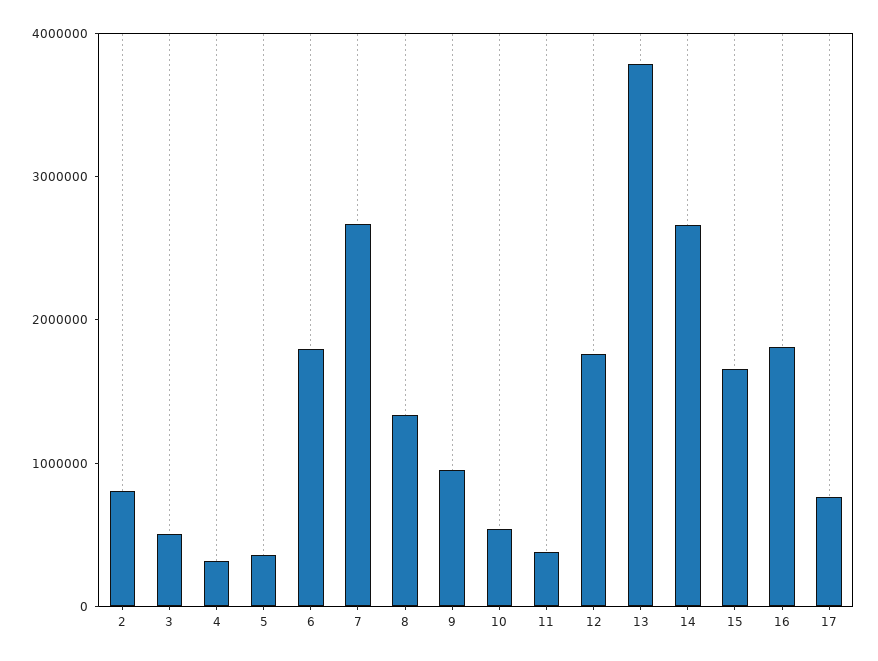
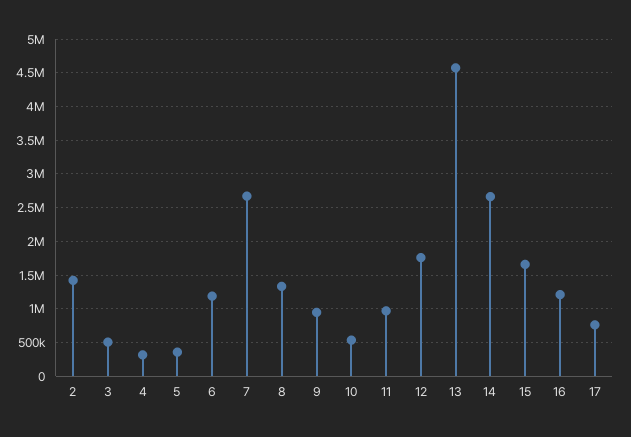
  {
-   "2": 800000,
+   "2": 1400000,
    "3": 500000,
    "4": 300000,
    "5": 400000,
-   "6": 1800000,
+   "6": 1200000,
    "7": 2700000,
    "8": 1300000,
    "9": 900000,
    "10": 500000,
-   "11": 400000,
+   "11": 1000000,
    "12": 1800000,
-   "13": 3800000,
+   "13": 4600000,
    "14": 2700000,
    "15": 1700000,
-   "16": 1800000,
+   "16": 1200000,
    "17": 800000
  }

